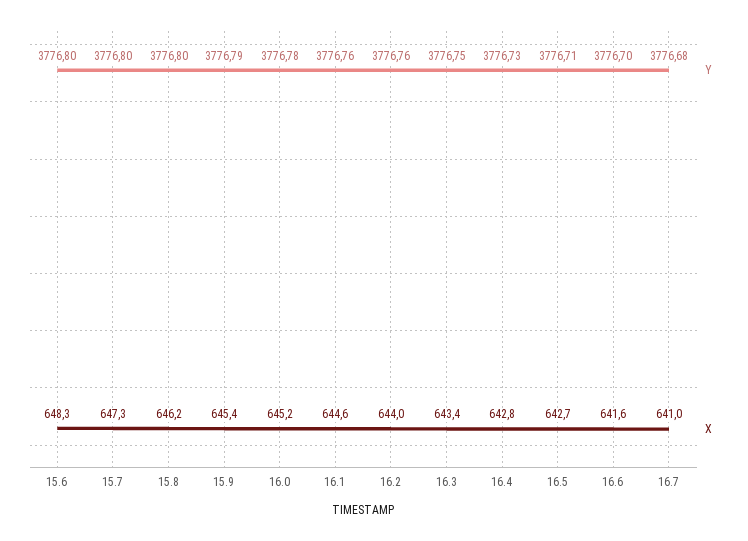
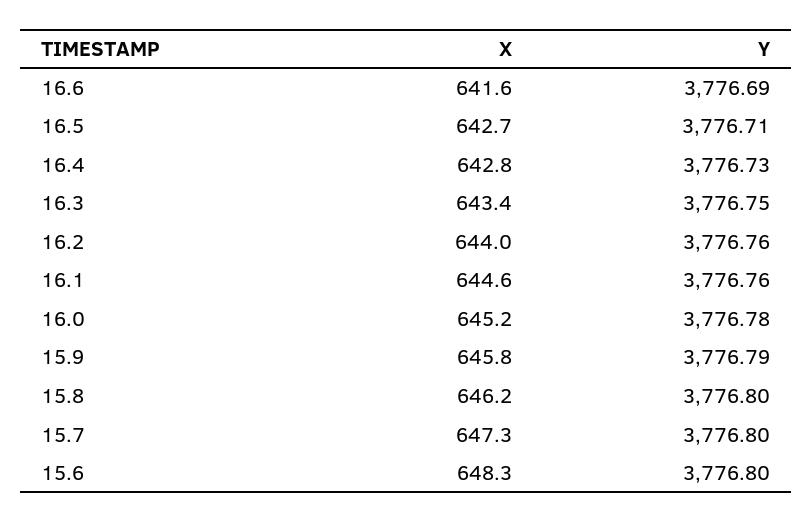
  {
    "Y": {
      "15.6": 3776.8,
      "15.7": 3776.8,
      "15.8": 3776.8,
      "15.9": 3776.79,
      "16.0": 3776.78,
      "16.1": 3776.76,
      "16.2": 3776.76,
      "16.3": 3776.75,
      "16.4": 3776.73,
      "16.5": 3776.71,
-     "16.6": 3776.7,
+     "16.6": 3776.69
-     "16.7": 3776.68
    },
    "X": {
      "15.6": 648.3,
      "15.7": 647.3,
      "15.8": 646.2,
-     "15.9": 645.4,
+     "15.9": 645.8,
      "16.0": 645.2,
      "16.1": 644.6,
      "16.2": 644,
      "16.3": 643.4,
      "16.4": 642.8,
      "16.5": 642.7,
-     "16.6": 641.6,
+     "16.6": 641.6
-     "16.7": 641
    }
  }

